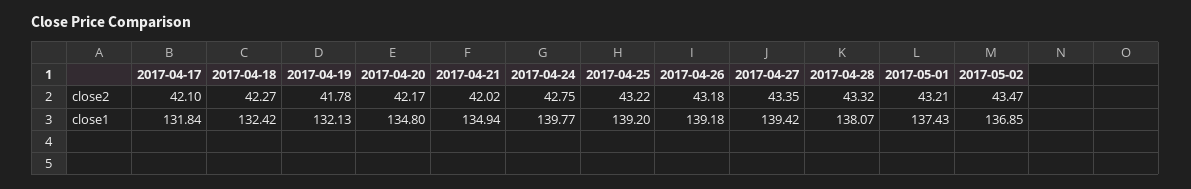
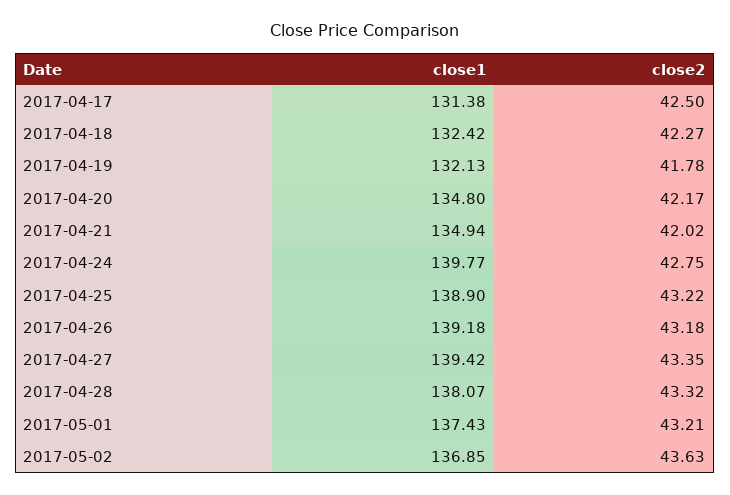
  {
    "2017-04-17": {
-     "close2": 42.1,
+     "close2": 42.5,
-     "close1": 131.84
+     "close1": 131.38
    },
    "2017-04-18": {
      "close2": 42.27,
      "close1": 132.42
    },
    "2017-04-19": {
      "close2": 41.78,
      "close1": 132.13
    },
    "2017-04-20": {
      "close2": 42.17,
      "close1": 134.8
    },
    "2017-04-21": {
      "close2": 42.02,
      "close1": 134.94
    },
    "2017-04-24": {
      "close2": 42.75,
      "close1": 139.77
    },
    "2017-04-25": {
      "close2": 43.22,
-     "close1": 139.2
+     "close1": 138.9
    },
    "2017-04-26": {
      "close2": 43.18,
      "close1": 139.18
    },
    "2017-04-27": {
      "close2": 43.35,
      "close1": 139.42
    },
    "2017-04-28": {
      "close2": 43.32,
      "close1": 138.07
    },
    "2017-05-01": {
      "close2": 43.21,
      "close1": 137.43
    },
    "2017-05-02": {
-     "close2": 43.47,
+     "close2": 43.63,
      "close1": 136.85
    }
  }

